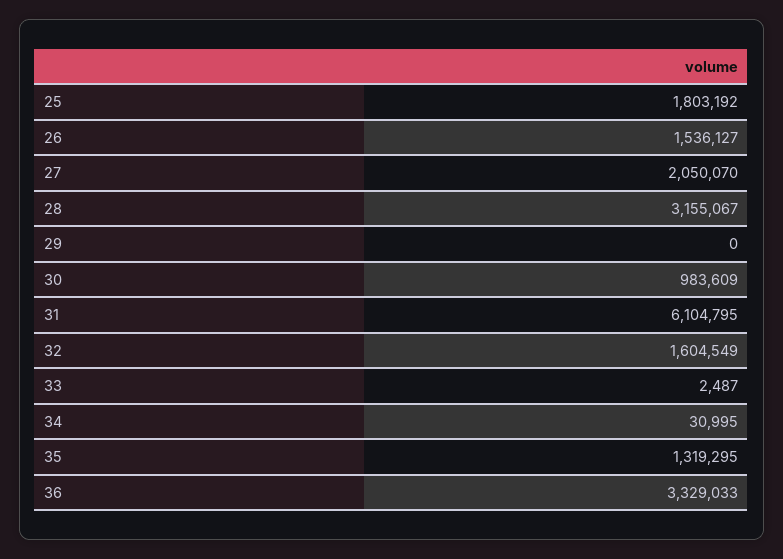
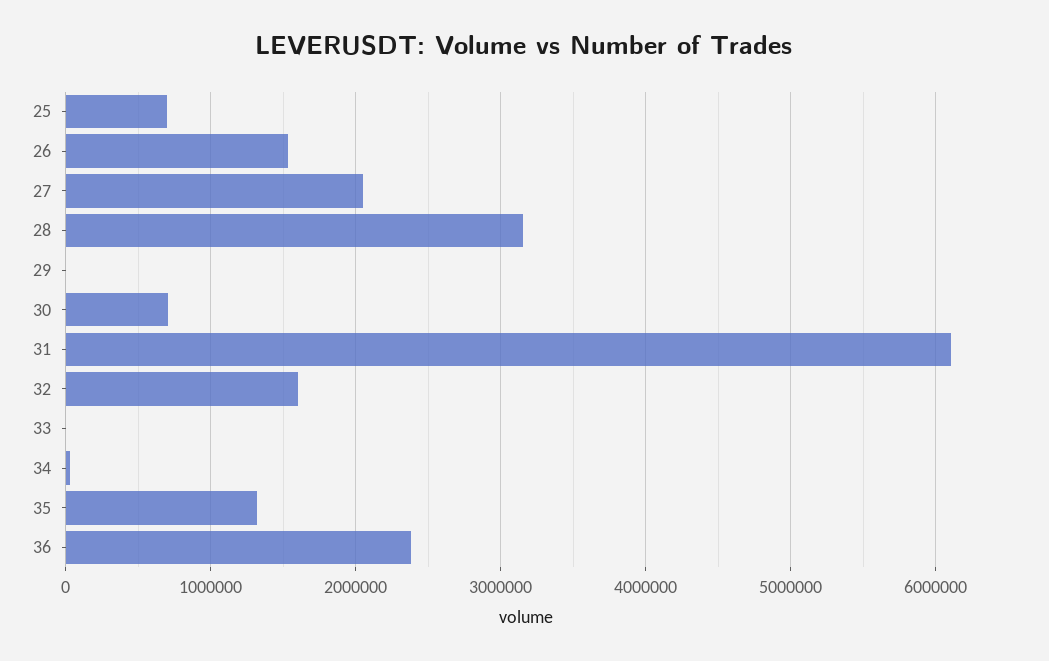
  {
-   "25": 1803192,
+   "25": 700000,
    "26": 1536127,
    "27": 2050070,
    "28": 3155067,
    "29": 0,
-   "30": 983609,
+   "30": 700000,
    "31": 6104795,
    "32": 1604549,
    "33": 2487,
    "34": 30995,
    "35": 1319295,
-   "36": 3329033
+   "36": 2400000
  }

